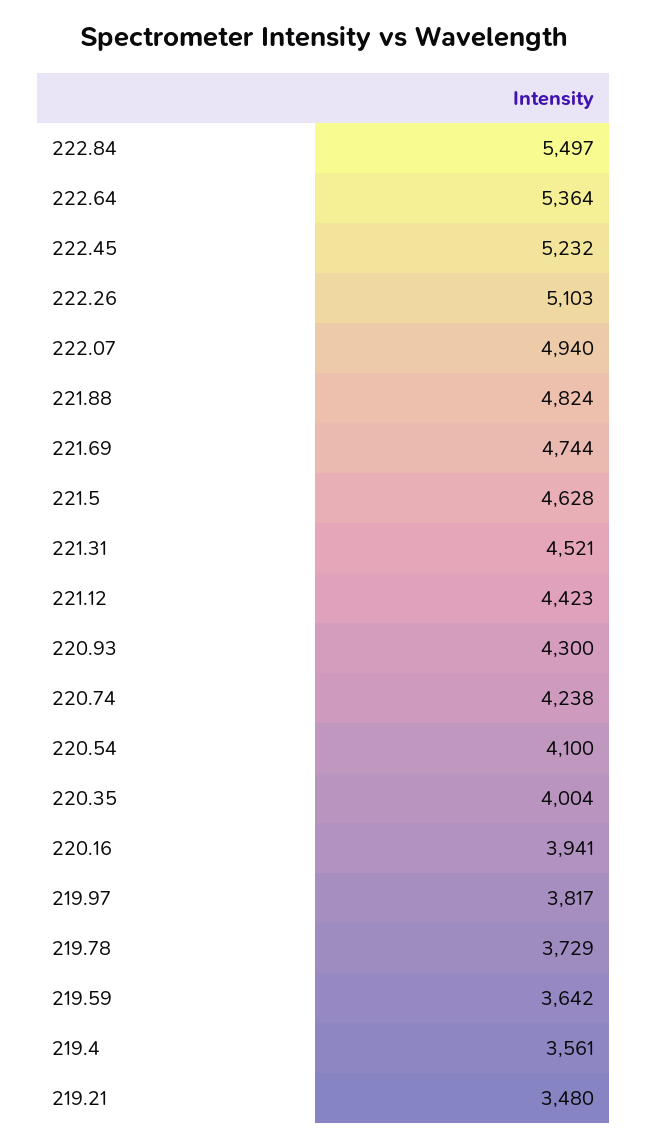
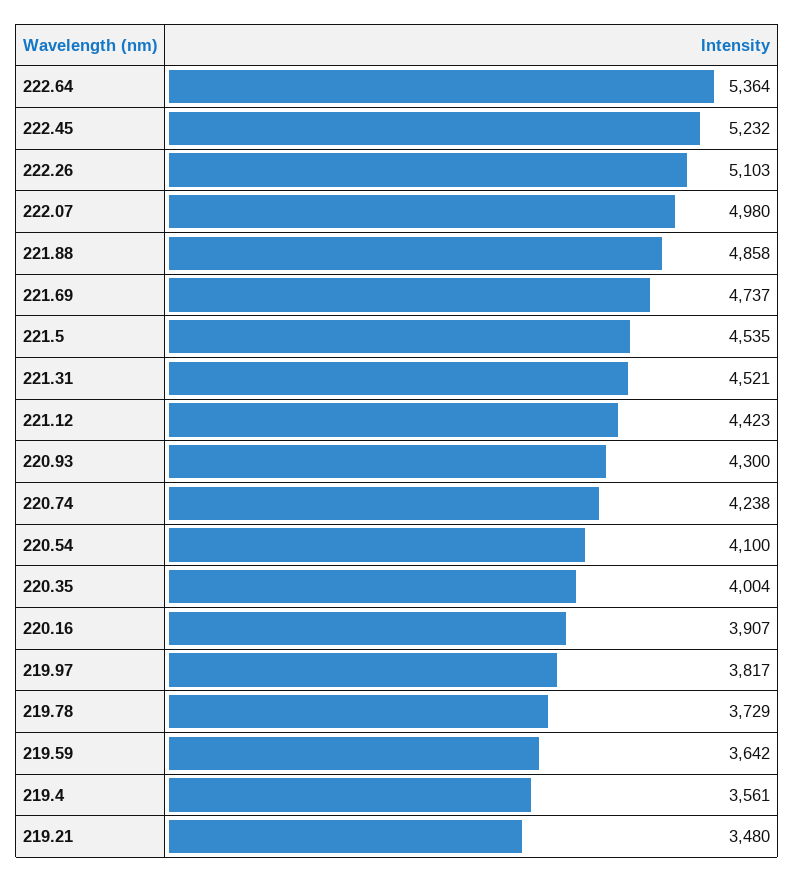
  {
-   "222.84": 5497,
    "222.64": 5364,
    "222.45": 5232,
    "222.26": 5103,
-   "222.07": 4940,
+   "222.07": 4980,
-   "221.88": 4824,
+   "221.88": 4858,
-   "221.69": 4744,
+   "221.69": 4737,
-   "221.5": 4628,
+   "221.5": 4535,
    "221.31": 4521,
    "221.12": 4423,
    "220.93": 4300,
    "220.74": 4238,
    "220.54": 4100,
    "220.35": 4004,
-   "220.16": 3941,
+   "220.16": 3907,
    "219.97": 3817,
    "219.78": 3729,
    "219.59": 3642,
    "219.4": 3561,
    "219.21": 3480
  }

